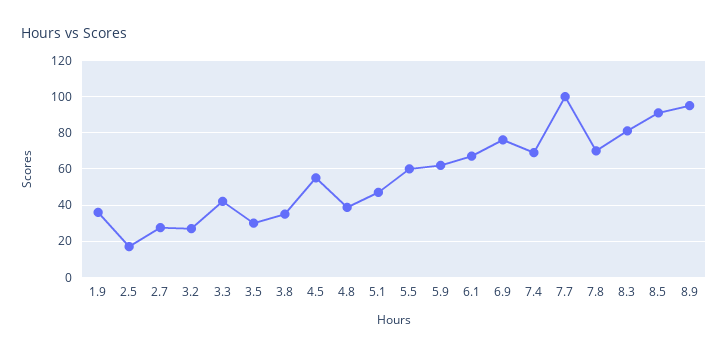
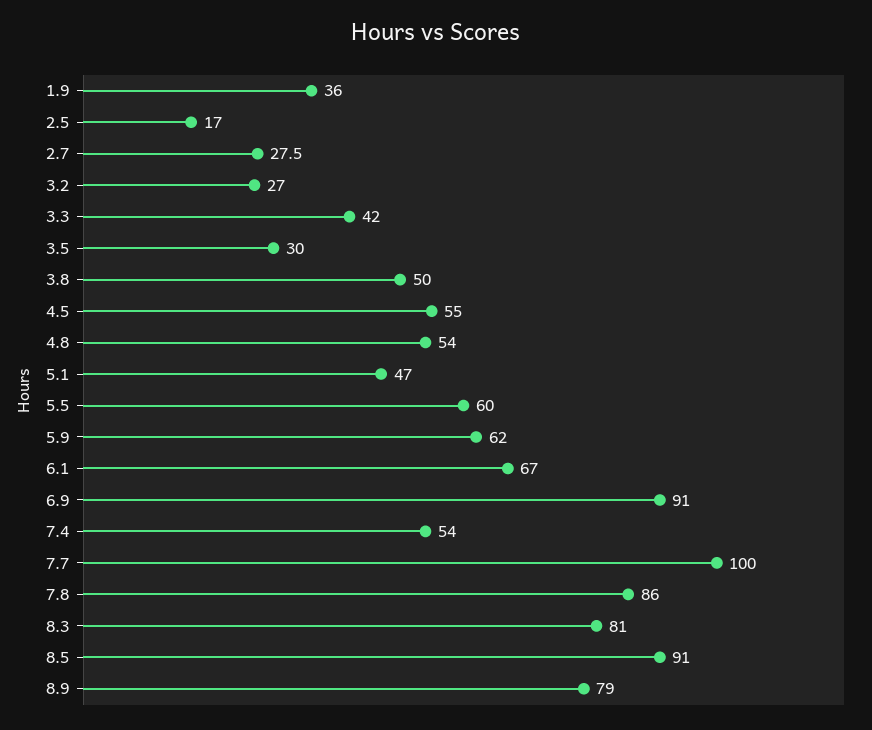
  {
    "1.9": 36,
    "2.5": 17,
    "2.7": 27.5,
    "3.2": 27,
    "3.3": 42,
    "3.5": 30,
-   "3.8": 35,
+   "3.8": 50,
    "4.5": 55,
-   "4.8": 40,
+   "4.8": 54,
    "5.1": 47,
    "5.5": 60,
    "5.9": 62,
    "6.1": 67,
-   "6.9": 75,
+   "6.9": 91,
-   "7.4": 70,
+   "7.4": 54,
    "7.7": 100,
-   "7.8": 70,
+   "7.8": 86,
    "8.3": 81,
    "8.5": 91,
-   "8.9": 95
+   "8.9": 79
  }

